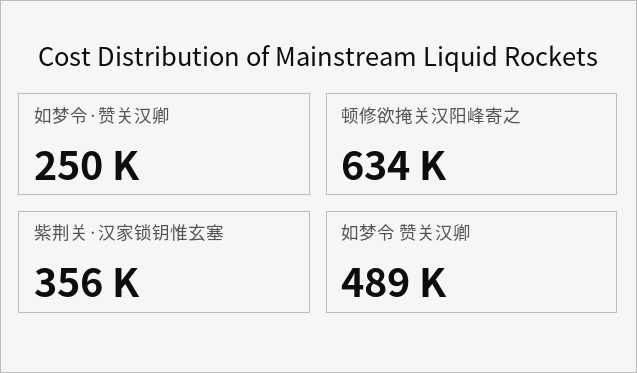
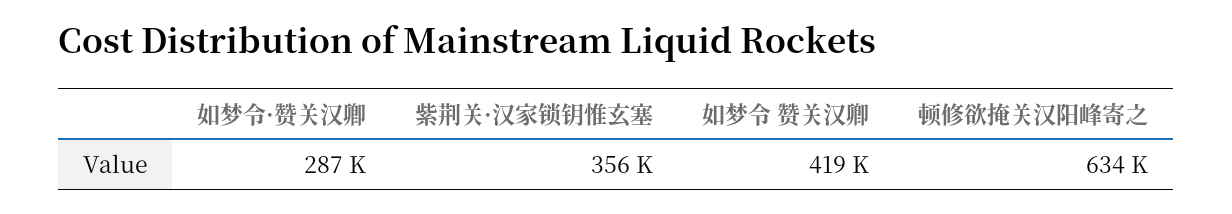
  {
-   "如梦令·赞关汉卿": 250000,
+   "如梦令·赞关汉卿": 287000,
    "顿修欲掩关汉阳峰寄之": 634000,
    "紫荆关·汉家锁钥惟玄塞": 356000,
-   "如梦令 赞关汉卿": 489000
+   "如梦令 赞关汉卿": 419000
  }

